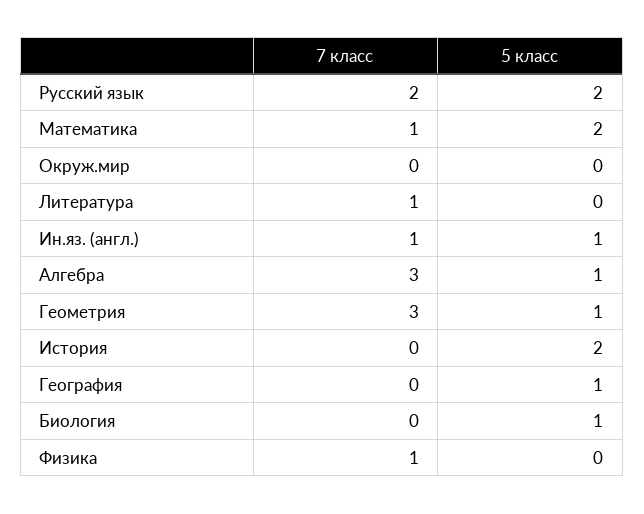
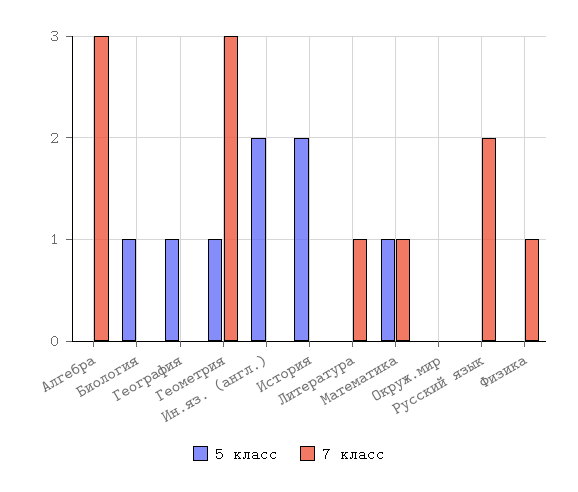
  {
    "7 класс": {
      "Русский язык": 2,
      "Математика": 1,
      "Окруж.мир": 0,
      "Литература": 1,
-     "Ин.яз. (англ.)": 1,
+     "Ин.яз. (англ.)": 0,
      "Алгебра": 3,
      "Геометрия": 3,
      "История": 0,
      "География": 0,
      "Биология": 0,
      "Физика": 1
    },
    "5 класс": {
-     "Русский язык": 2,
+     "Русский язык": 0,
-     "Математика": 2,
+     "Математика": 1,
      "Окруж.мир": 0,
      "Литература": 0,
-     "Ин.яз. (англ.)": 1,
+     "Ин.яз. (англ.)": 2,
-     "Алгебра": 1,
+     "Алгебра": 0,
      "Геометрия": 1,
      "История": 2,
      "География": 1,
      "Биология": 1,
      "Физика": 0
    }
  }

